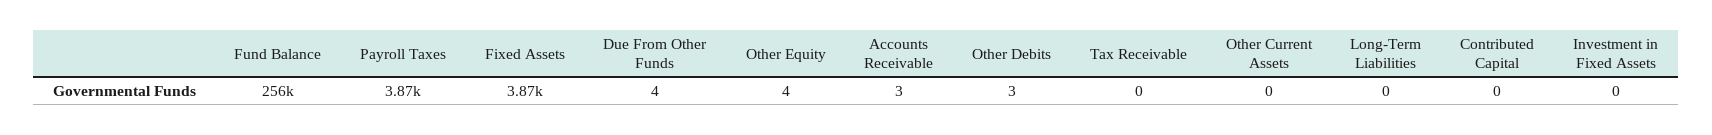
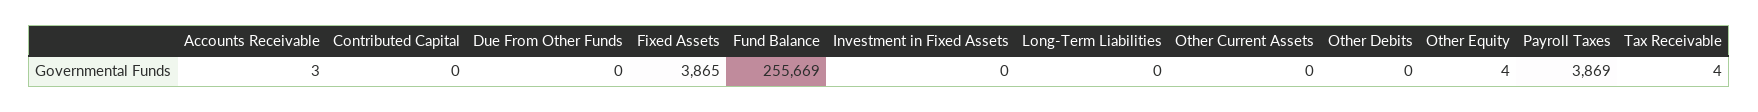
  {
    "Fund Balance": 255669,
    "Payroll Taxes": 3869,
    "Fixed Assets": 3865,
-   "Due From Other Funds": 4,
+   "Due From Other Funds": 0,
    "Other Equity": 4,
    "Accounts Receivable": 3,
-   "Other Debits": 3,
+   "Other Debits": 0,
-   "Tax Receivable": 0,
+   "Tax Receivable": 4,
    "Other Current Assets": 0,
    "Long-Term Liabilities": 0,
    "Contributed Capital": 0,
    "Investment in Fixed Assets": 0
  }

